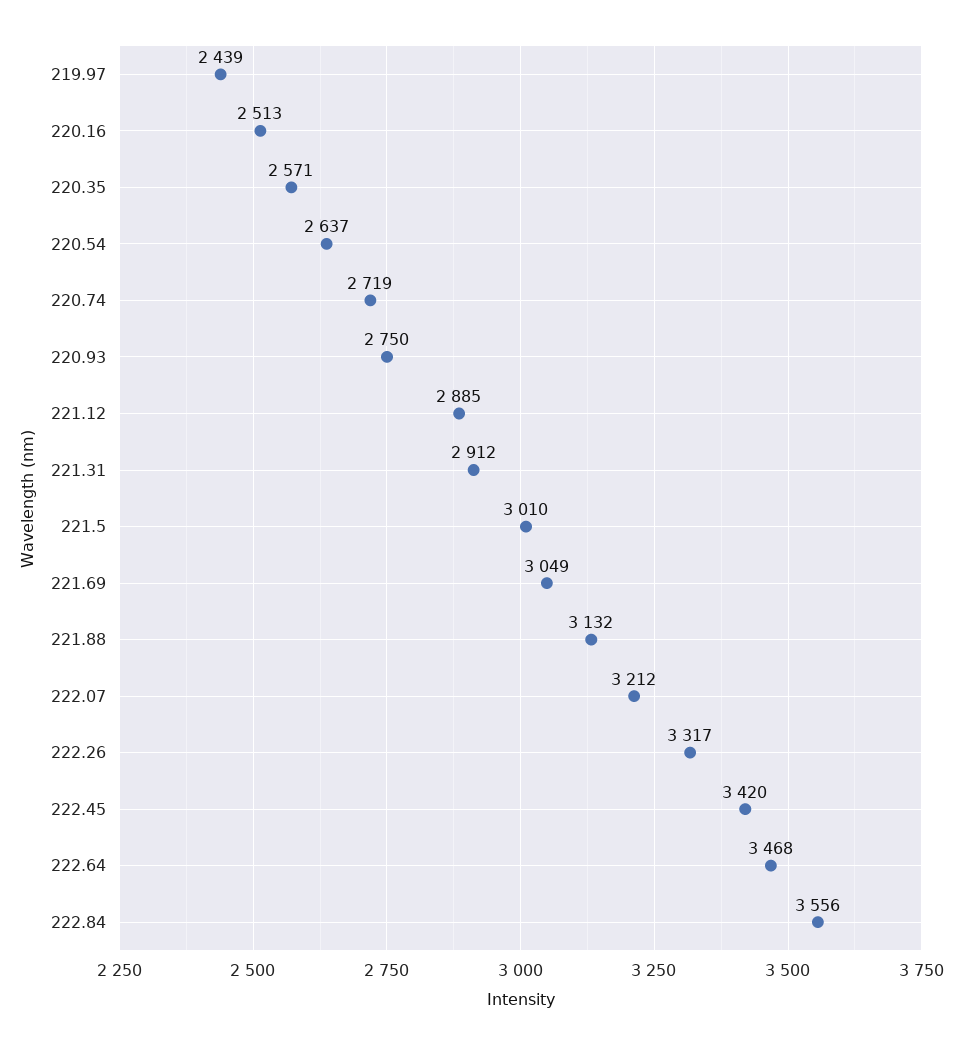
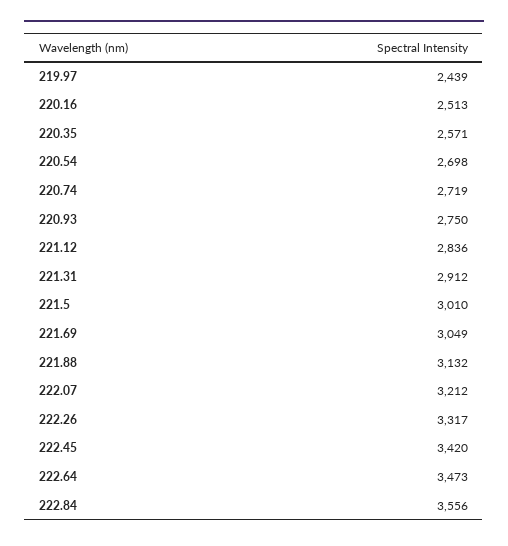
  {
    "219.97": 2439,
    "220.16": 2513,
    "220.35": 2571,
-   "220.54": 2637,
+   "220.54": 2698,
    "220.74": 2719,
    "220.93": 2750,
-   "221.12": 2885,
+   "221.12": 2836,
    "221.31": 2912,
    "221.5": 3010,
    "221.69": 3049,
    "221.88": 3132,
    "222.07": 3212,
    "222.26": 3317,
    "222.45": 3420,
-   "222.64": 3468,
+   "222.64": 3473,
    "222.84": 3556
  }

